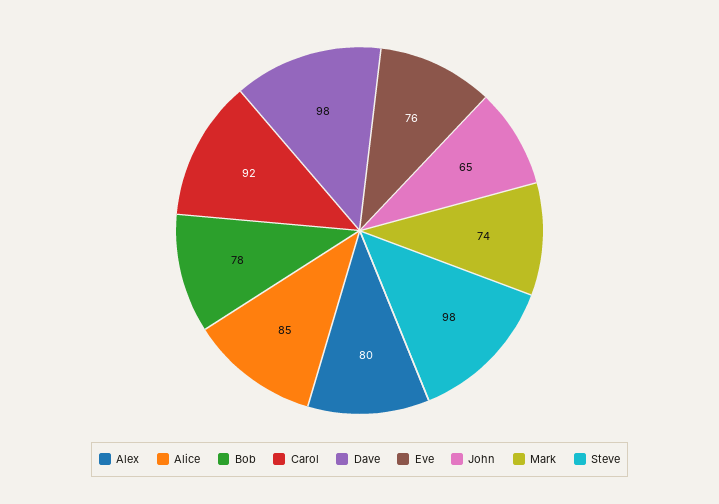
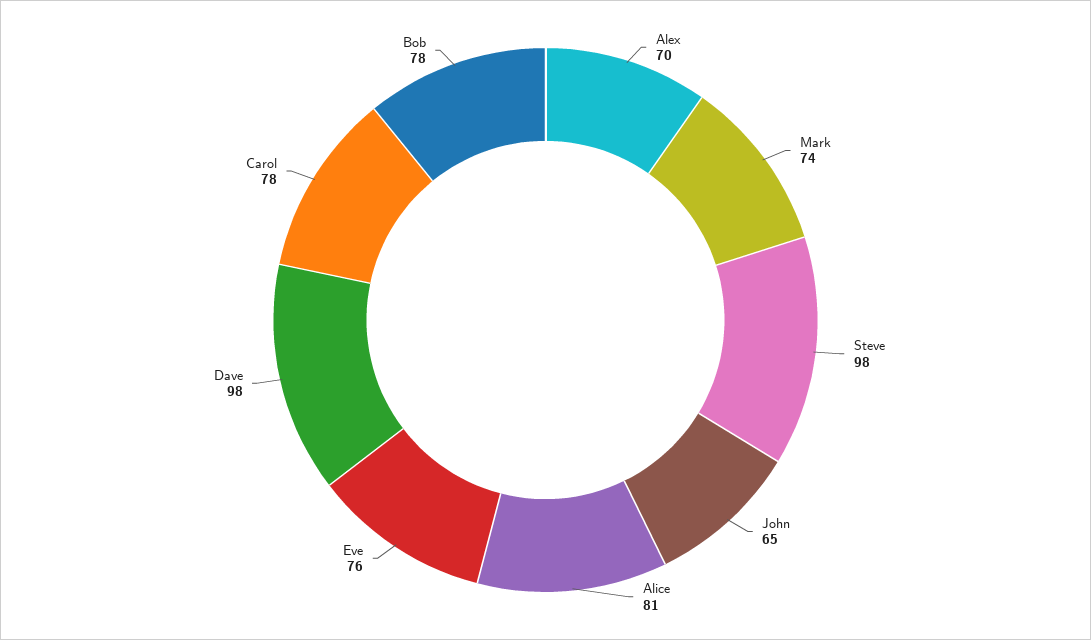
  {
-   "Alex": 80,
+   "Alex": 70,
-   "Alice": 85,
+   "Alice": 81,
    "Bob": 78,
-   "Carol": 92,
+   "Carol": 78,
    "Dave": 98,
    "Eve": 76,
    "John": 65,
    "Mark": 74,
    "Steve": 98
  }

